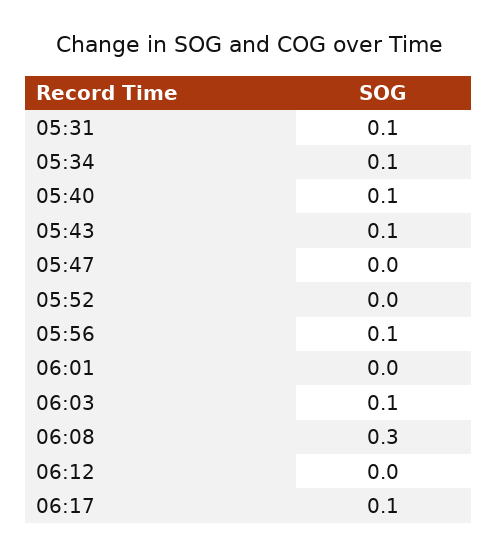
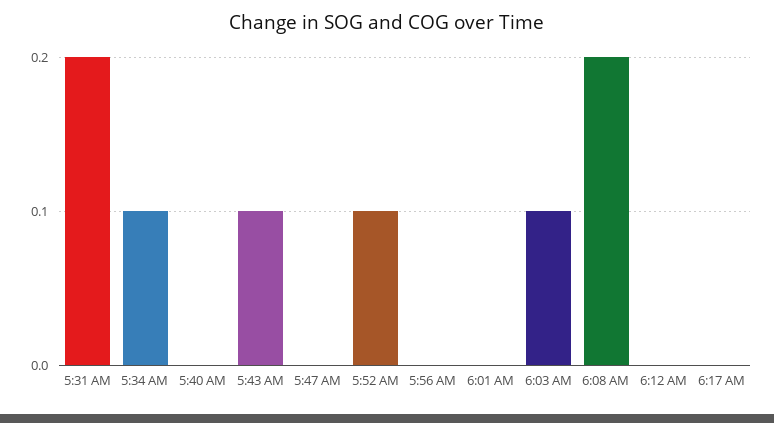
  {
-   "05:31": 0.1,
+   "05:31": 0.2,
    "05:34": 0.1,
-   "05:40": 0.1,
+   "05:40": 0,
    "05:43": 0.1,
    "05:47": 0,
-   "05:52": 0,
+   "05:52": 0.1,
-   "05:56": 0.1,
+   "05:56": 0,
    "06:01": 0,
    "06:03": 0.1,
-   "06:08": 0.3,
+   "06:08": 0.2,
    "06:12": 0,
-   "06:17": 0.1
+   "06:17": 0
  }

